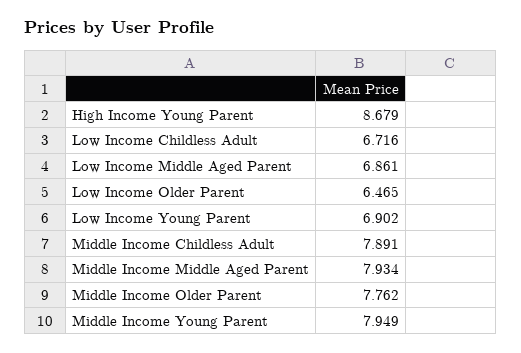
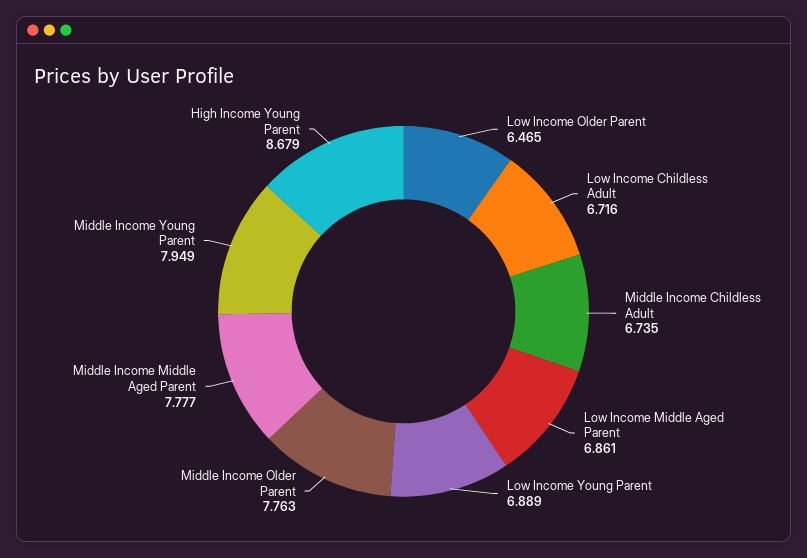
  {
    "High Income Young Parent": 8.679,
    "Low Income Childless Adult": 6.716,
    "Low Income Middle Aged Parent": 6.861,
    "Low Income Older Parent": 6.465,
-   "Low Income Young Parent": 6.902,
+   "Low Income Young Parent": 6.889,
-   "Middle Income Childless Adult": 7.891,
+   "Middle Income Childless Adult": 6.735,
-   "Middle Income Middle Aged Parent": 7.934,
+   "Middle Income Middle Aged Parent": 7.777,
-   "Middle Income Older Parent": 7.762,
+   "Middle Income Older Parent": 7.763,
    "Middle Income Young Parent": 7.949
  }

